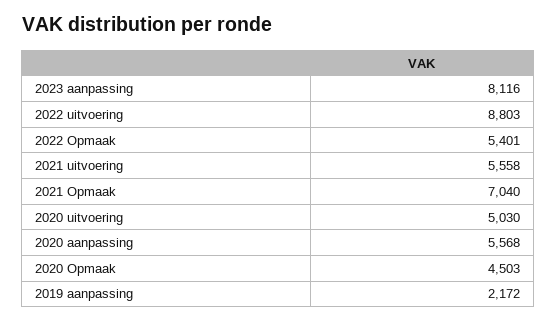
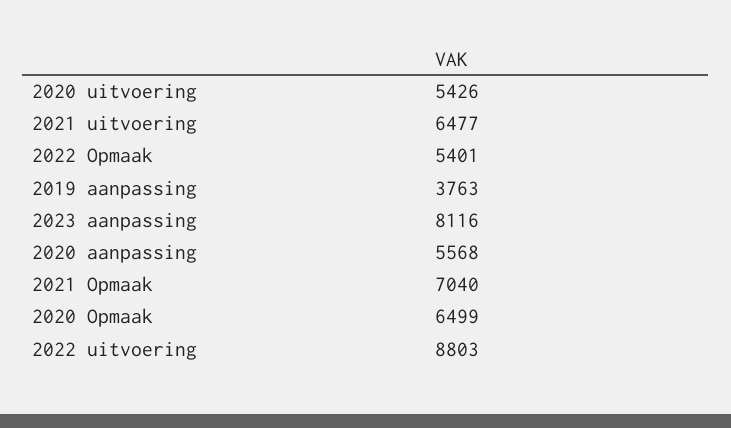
  {
    "2023 aanpassing": 8116,
    "2022 uitvoering": 8803,
    "2022 Opmaak": 5401,
-   "2021 uitvoering": 5558,
+   "2021 uitvoering": 6477,
    "2021 Opmaak": 7040,
-   "2020 uitvoering": 5030,
+   "2020 uitvoering": 5426,
    "2020 aanpassing": 5568,
-   "2020 Opmaak": 4503,
+   "2020 Opmaak": 6499,
-   "2019 aanpassing": 2172
+   "2019 aanpassing": 3763
  }

